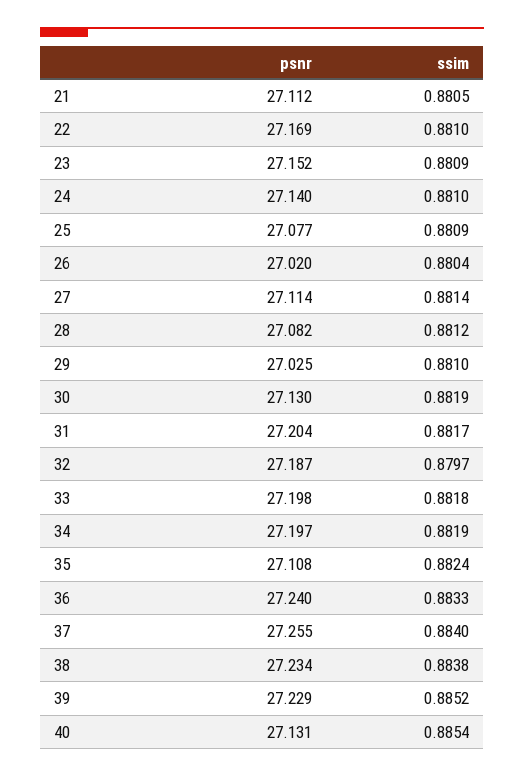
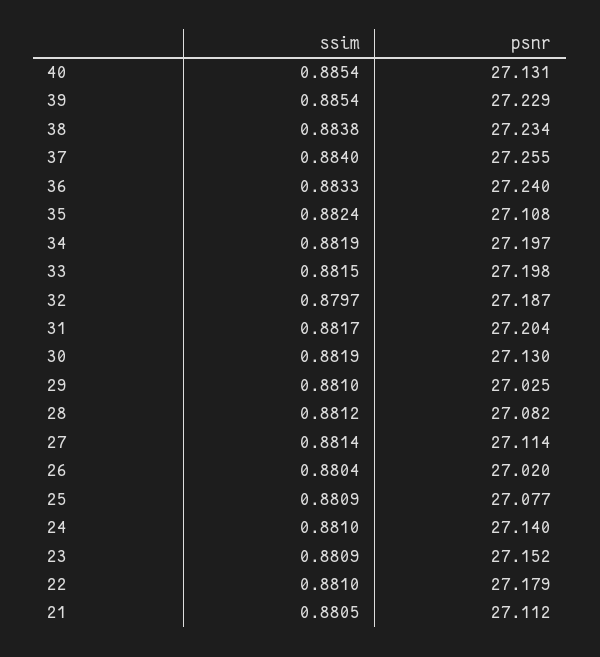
  {
    "psnr": {
      "21": 27.112,
-     "22": 27.169,
+     "22": 27.179,
      "23": 27.152,
      "24": 27.14,
      "25": 27.077,
      "26": 27.02,
      "27": 27.114,
      "28": 27.082,
      "29": 27.025,
      "30": 27.13,
      "31": 27.204,
      "32": 27.187,
      "33": 27.198,
      "34": 27.197,
      "35": 27.108,
      "36": 27.24,
      "37": 27.255,
      "38": 27.234,
      "39": 27.229,
      "40": 27.131
    },
    "ssim": {
      "21": 0.8805,
      "22": 0.881,
      "23": 0.8809,
      "24": 0.881,
      "25": 0.8809,
      "26": 0.8804,
      "27": 0.8814,
      "28": 0.8812,
      "29": 0.881,
      "30": 0.8819,
      "31": 0.8817,
      "32": 0.8797,
-     "33": 0.8818,
+     "33": 0.8815,
      "34": 0.8819,
      "35": 0.8824,
      "36": 0.8833,
      "37": 0.884,
      "38": 0.8838,
-     "39": 0.8852,
+     "39": 0.8854,
      "40": 0.8854
    }
  }

